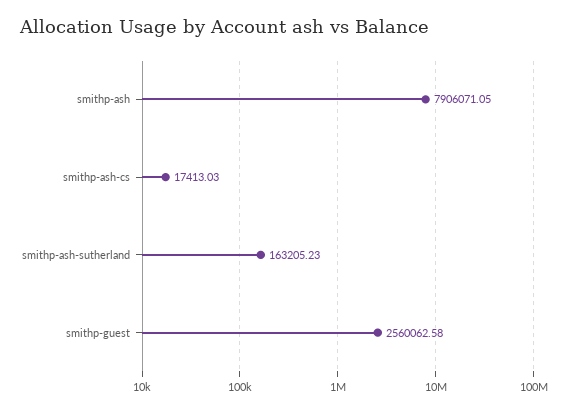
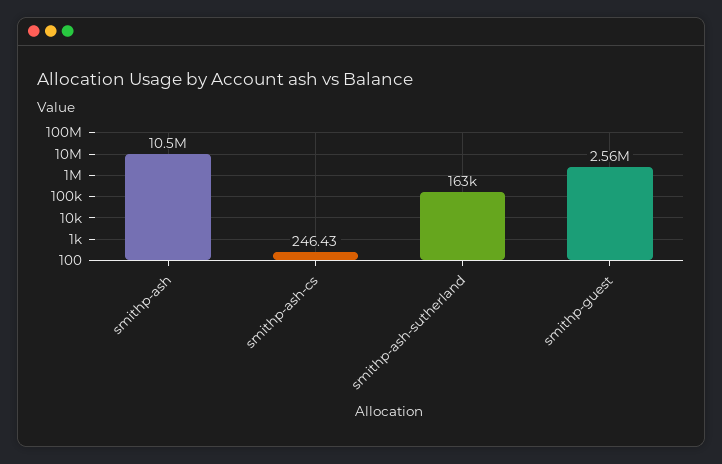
  {
-   "smithp-ash": 7906071.05,
+   "smithp-ash": 10500000,
-   "smithp-ash-cs": 17413.03,
+   "smithp-ash-cs": 246.43,
    "smithp-ash-sutherland": 163205.23,
    "smithp-guest": 2560062.58
  }

